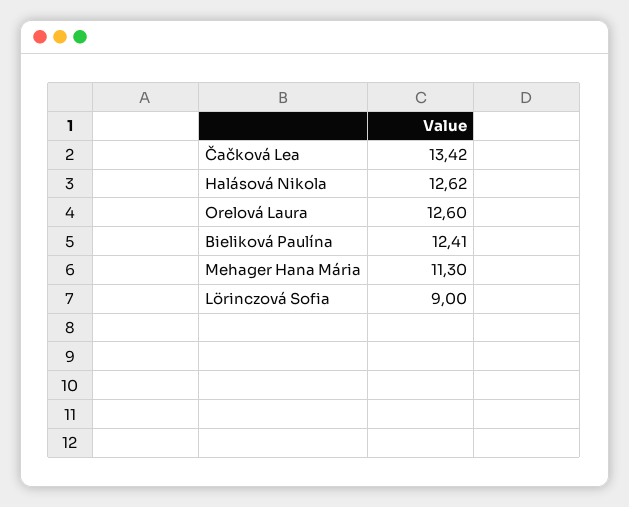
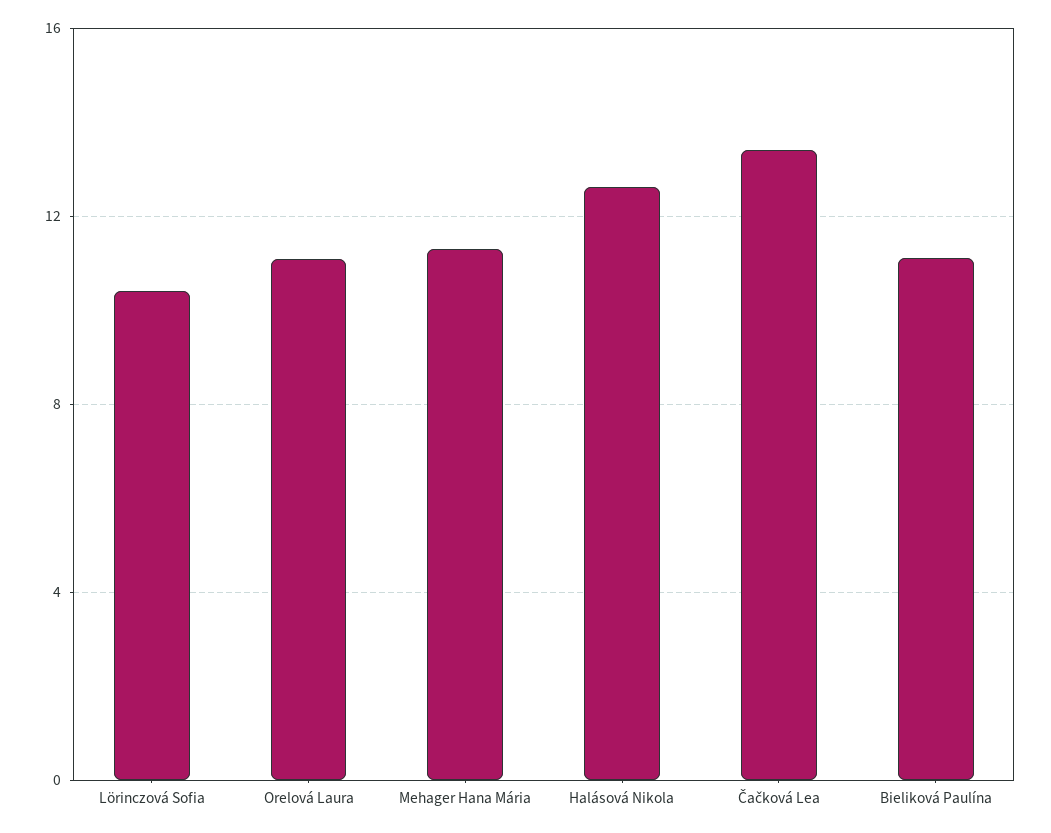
  {
    "Čačková Lea": 13.42,
    "Halásová Nikola": 12.62,
-   "Orelová Laura": 12.6,
+   "Orelová Laura": 11,
-   "Bieliková Paulína": 12.41,
+   "Bieliková Paulína": 11,
    "Mehager Hana Mária": 11.3,
-   "Lörinczová Sofia": 9
+   "Lörinczová Sofia": 10.5
  }

